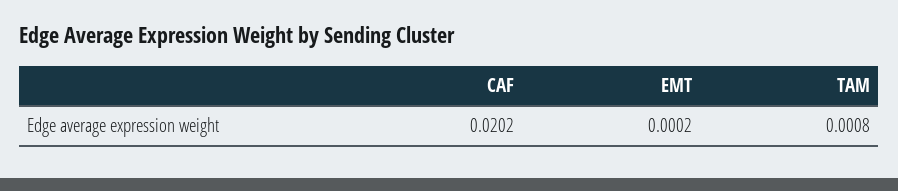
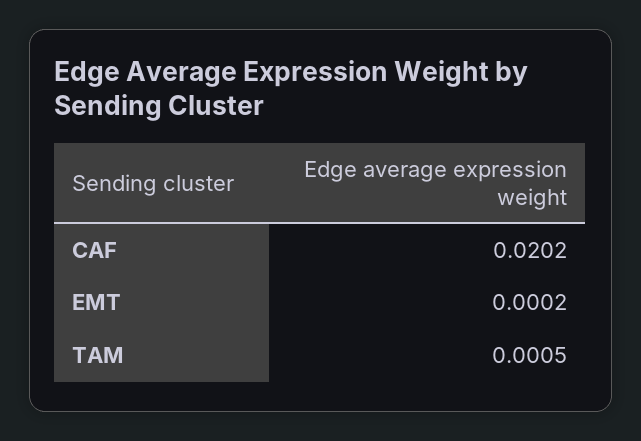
  {
    "CAF": 0.0202,
    "EMT": 0.0002,
-   "TAM": 0.0008
+   "TAM": 0.0005
  }

